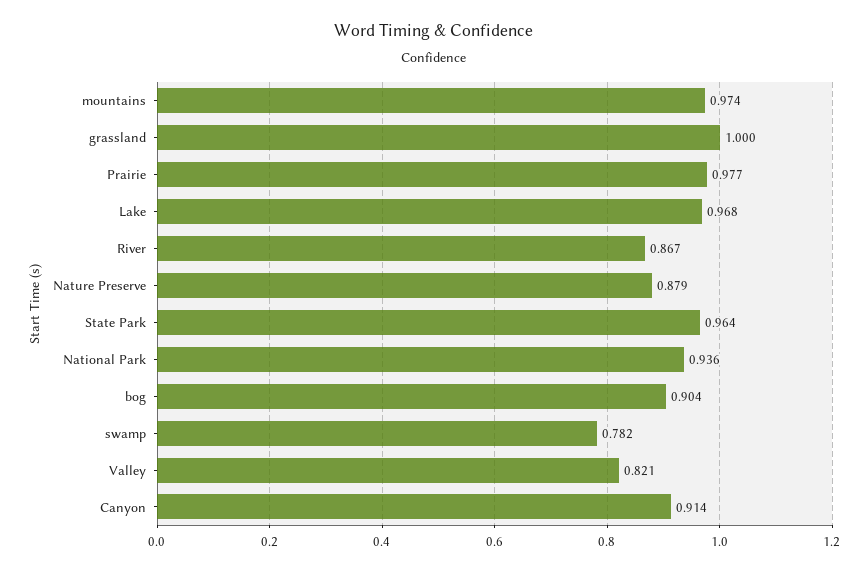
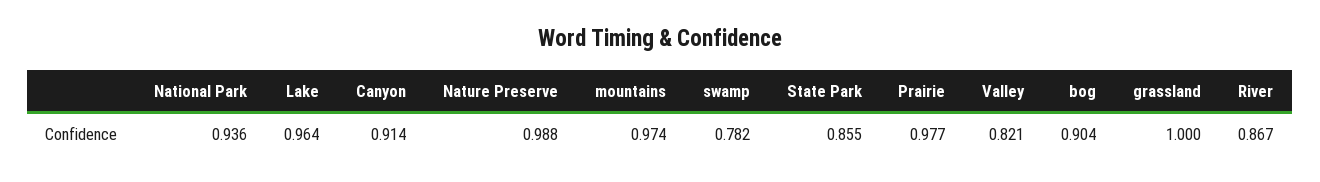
  {
    "mountains": 0.974,
    "grassland": 1,
    "Prairie": 0.977,
-   "Lake": 0.968,
+   "Lake": 0.964,
    "River": 0.867,
-   "Nature Preserve": 0.879,
+   "Nature Preserve": 0.988,
-   "State Park": 0.964,
+   "State Park": 0.855,
    "National Park": 0.936,
    "bog": 0.904,
    "swamp": 0.782,
    "Valley": 0.821,
    "Canyon": 0.914
  }

